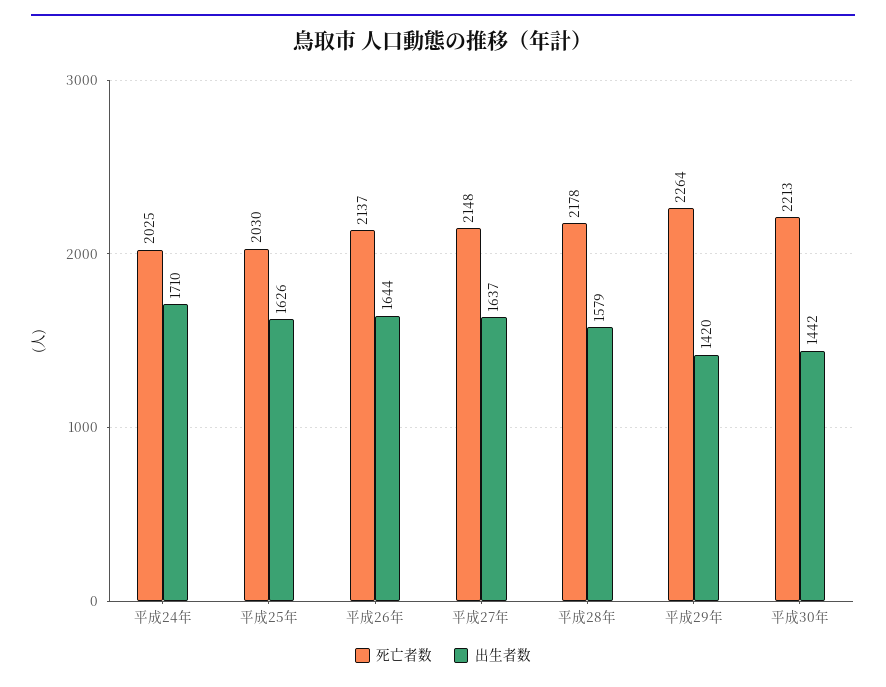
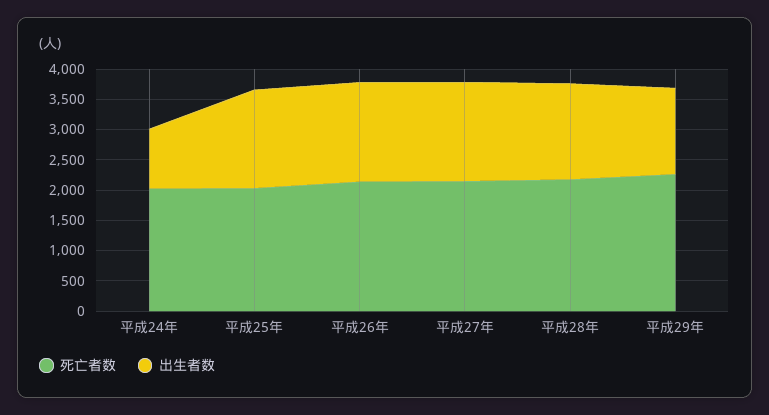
  {
    "死亡者数": {
      "平成24年": 2025,
      "平成25年": 2030,
      "平成26年": 2137,
      "平成27年": 2148,
      "平成28年": 2178,
-     "平成29年": 2264,
+     "平成29年": 2264
-     "平成30年": 2213
    },
    "出生者数": {
-     "平成24年": 1710,
+     "平成24年": 1000,
      "平成25年": 1626,
      "平成26年": 1644,
      "平成27年": 1637,
      "平成28年": 1579,
-     "平成29年": 1420,
+     "平成29年": 1420
-     "平成30年": 1442
    }
  }

